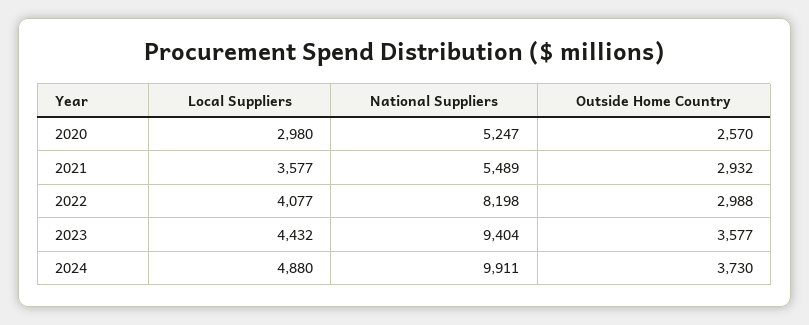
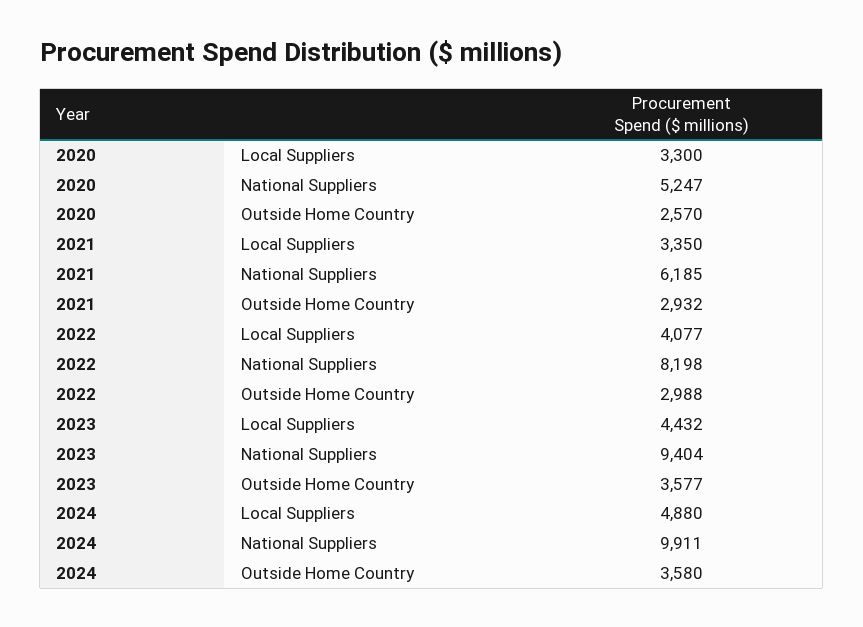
  {
    "Local Suppliers": {
-     "2020": 2980,
+     "2020": 3300,
-     "2021": 3577,
+     "2021": 3350,
      "2022": 4077,
      "2023": 4432,
      "2024": 4880
    },
    "National Suppliers": {
      "2020": 5247,
-     "2021": 5489,
+     "2021": 6185,
      "2022": 8198,
      "2023": 9404,
      "2024": 9911
    },
    "Outside Home Country": {
      "2020": 2570,
      "2021": 2932,
      "2022": 2988,
      "2023": 3577,
-     "2024": 3730
+     "2024": 3580
    }
  }

